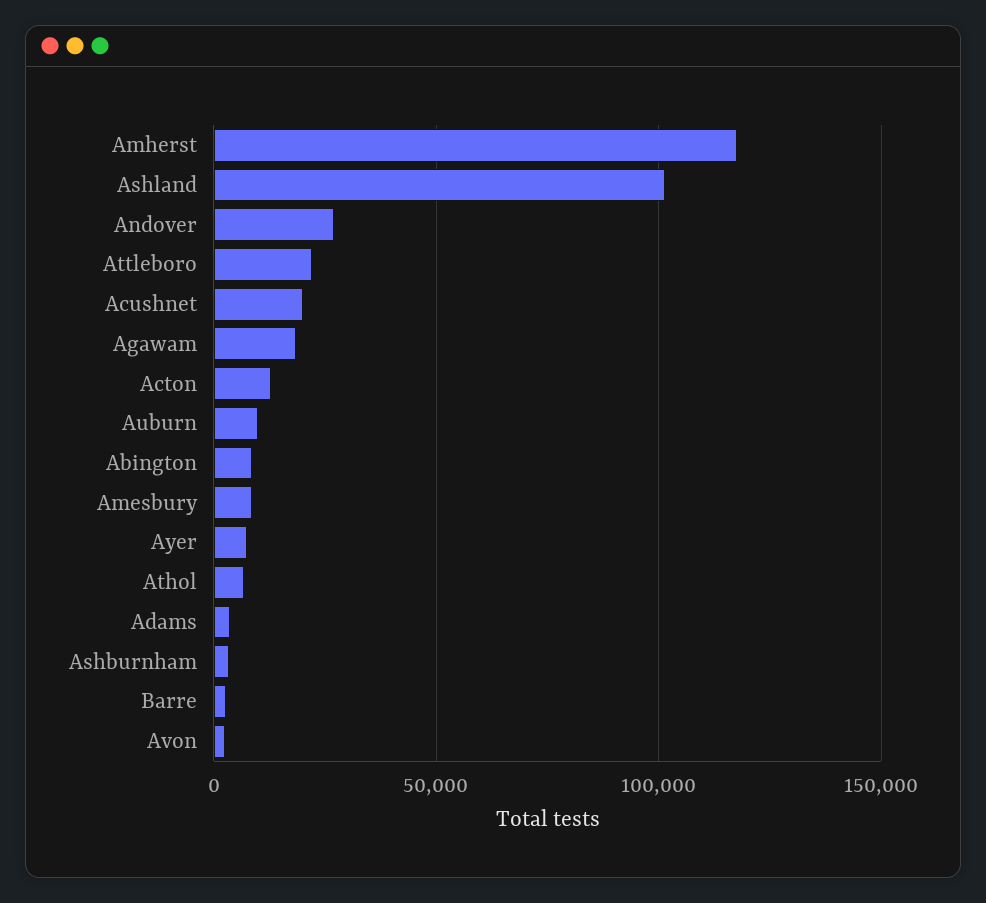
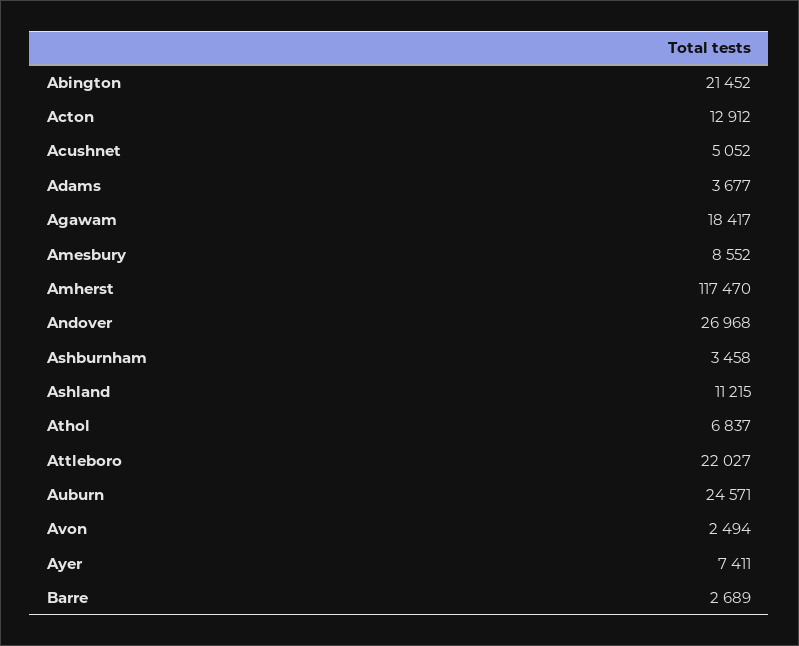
  {
    "Amherst": 117470,
-   "Ashland": 100000,
+   "Ashland": 11215,
    "Andover": 26968,
    "Attleboro": 22027,
-   "Acushnet": 20000,
+   "Acushnet": 5052,
    "Agawam": 18417,
    "Acton": 12912,
-   "Auburn": 10000,
+   "Auburn": 24571,
-   "Abington": 10000,
+   "Abington": 21452,
    "Amesbury": 8552,
    "Ayer": 7411,
    "Athol": 6837,
    "Adams": 3677,
    "Ashburnham": 3458,
    "Barre": 2689,
    "Avon": 2494
  }

